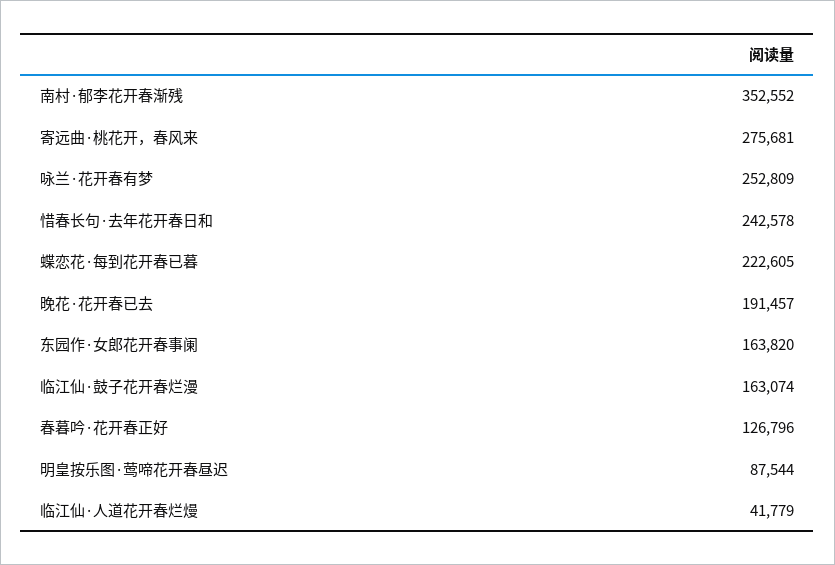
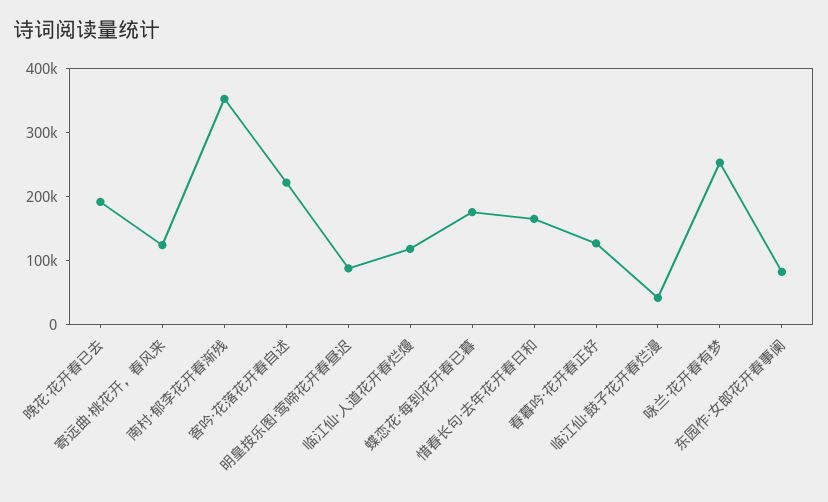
  {
    "南村·郁李花开春渐残": 352552,
-   "寄远曲·桃花开，春风来": 275681,
+   "寄远曲·桃花开，春风来": 120000,
    "咏兰·花开春有梦": 252809,
-   "惜春长句·去年花开春日和": 242578,
+   "惜春长句·去年花开春日和": 160000,
-   "蝶恋花·每到花开春已暮": 222605,
+   "蝶恋花·每到花开春已暮": 180000,
    "晚花·花开春已去": 191457,
-   "东园作·女郎花开春事阑": 163820,
+   "东园作·女郎花开春事阑": 80000,
-   "临江仙·鼓子花开春烂漫": 163074,
+   "临江仙·鼓子花开春烂漫": 40000,
    "春暮吟·花开春正好": 126796,
    "明皇按乐图·莺啼花开春昼迟": 87544,
-   "临江仙·人道花开春烂熳": 41779
+   "临江仙·人道花开春烂熳": 120000,
+   "客吟·花落花开春自述": 220000
  }

